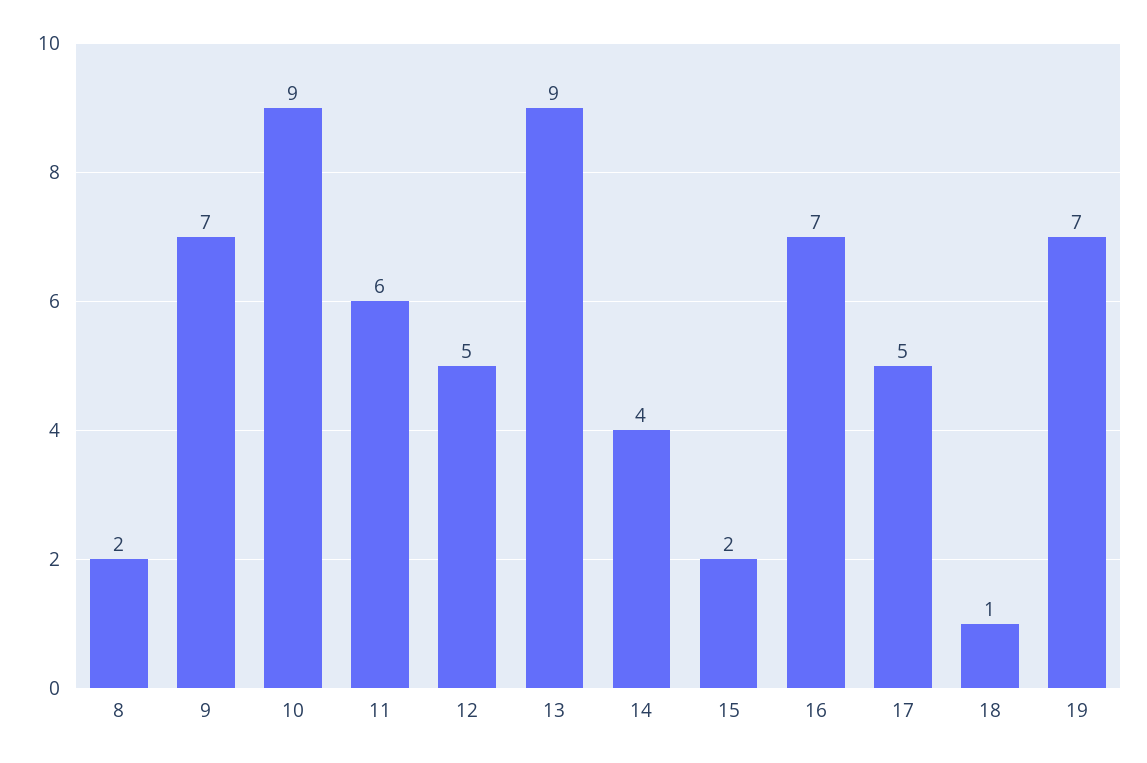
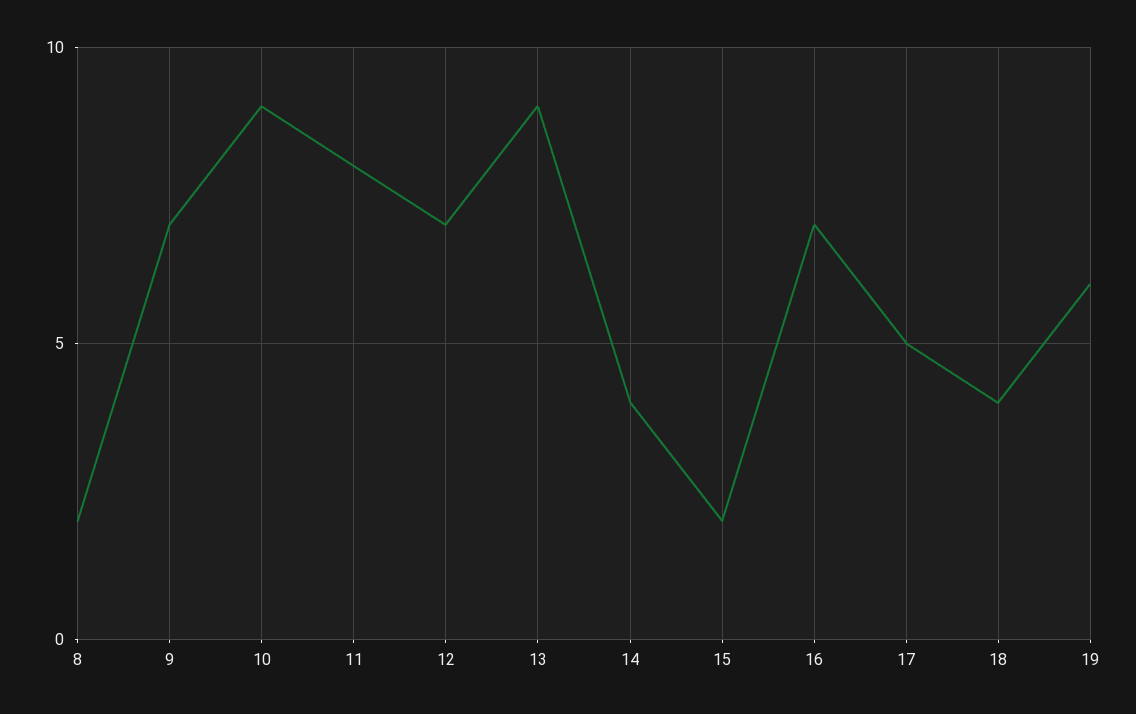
  {
    "8": 2,
    "9": 7,
    "10": 9,
-   "11": 6,
+   "11": 8,
-   "12": 5,
+   "12": 7,
    "13": 9,
    "14": 4,
    "15": 2,
    "16": 7,
    "17": 5,
-   "18": 1,
+   "18": 4,
-   "19": 7
+   "19": 6
  }

